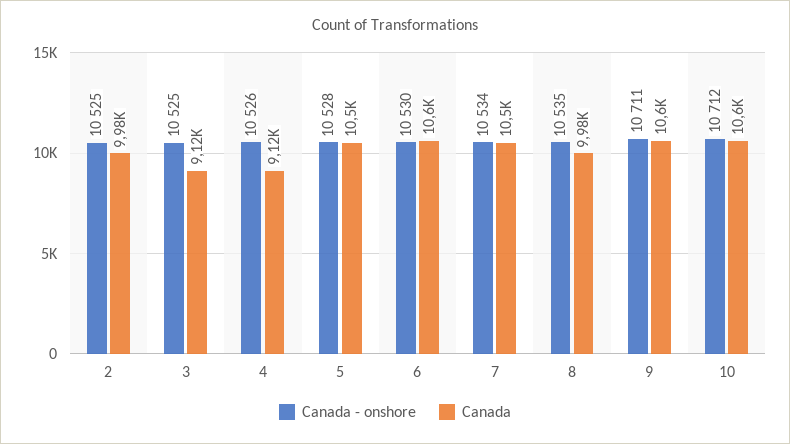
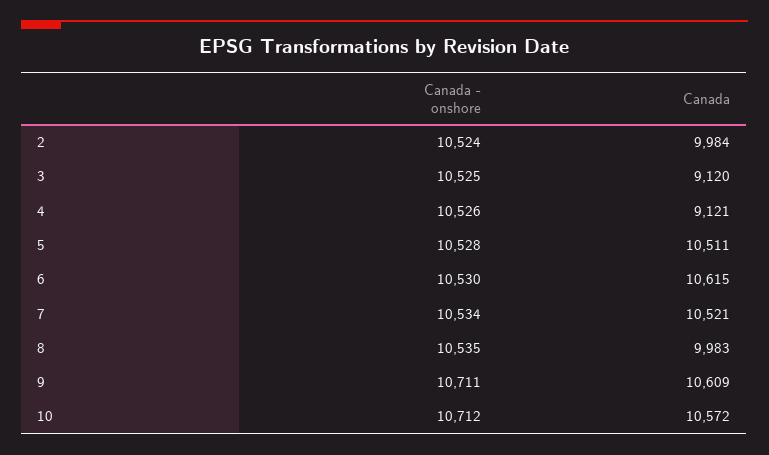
  {
    "Canada - onshore": {
-     "2": 10525,
+     "2": 10524,
      "3": 10525,
      "4": 10526,
      "5": 10528,
      "6": 10530,
      "7": 10534,
      "8": 10535,
      "9": 10711,
      "10": 10712
    },
    "Canada": {
      "2": 9984,
      "3": 9120,
      "4": 9121,
      "5": 10511,
      "6": 10615,
      "7": 10521,
      "8": 9983,
      "9": 10609,
      "10": 10572
    }
  }

